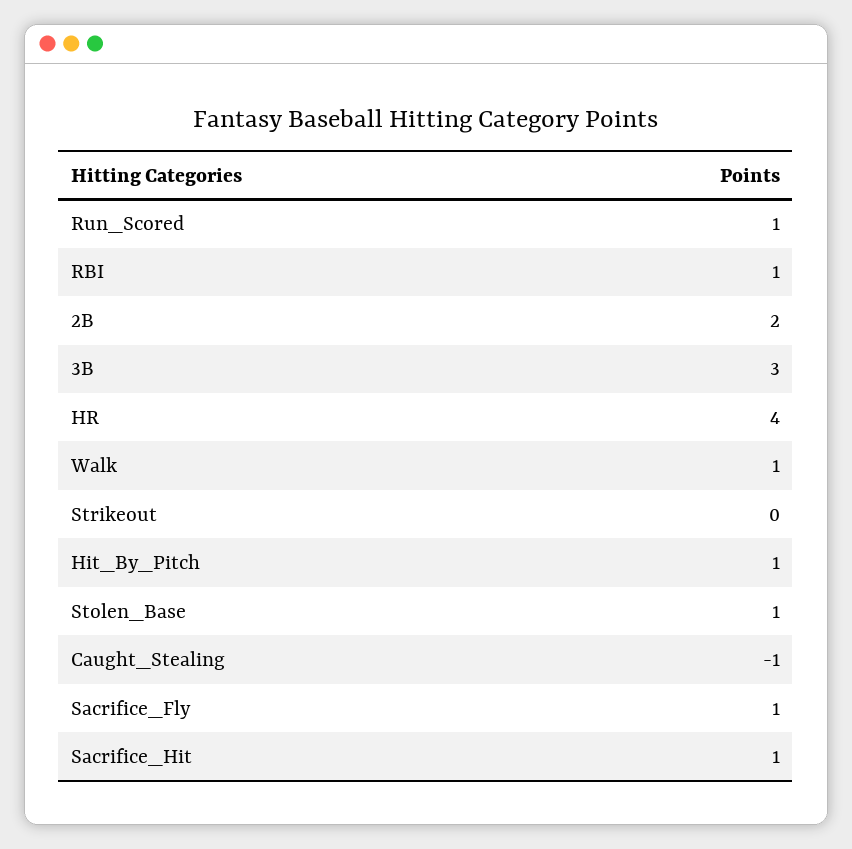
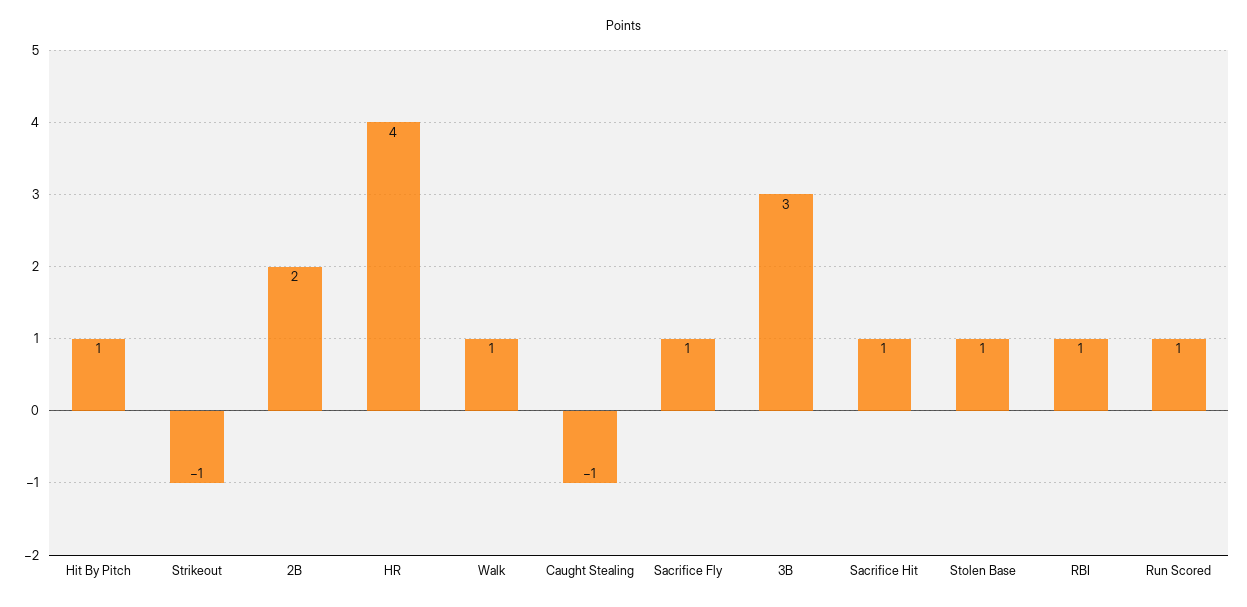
  {
    "Run_Scored": 1,
    "RBI": 1,
    "2B": 2,
    "3B": 3,
    "HR": 4,
    "Walk": 1,
-   "Strikeout": 0,
+   "Strikeout": -1,
    "Hit_By_Pitch": 1,
    "Stolen_Base": 1,
    "Caught_Stealing": -1,
    "Sacrifice_Fly": 1,
    "Sacrifice_Hit": 1
  }

